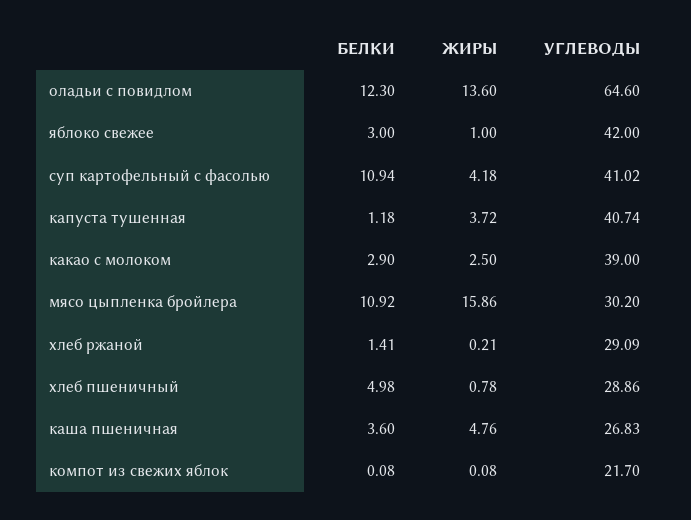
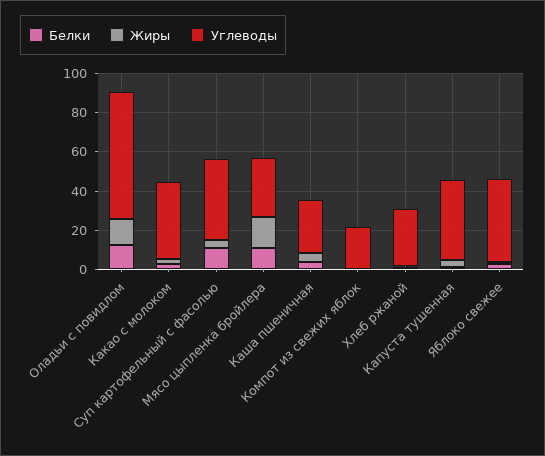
  {
    "БЕЛКИ": {
      "оладьи с повидлом": 12.3,
      "яблоко свежее": 3,
      "суп картофельный с фасолью": 10.94,
      "капуста тушенная": 1.18,
      "какао с молоком": 2.9,
      "мясо цыпленка бройлера": 10.92,
      "хлеб ржаной": 1.41,
-     "хлеб пшеничный": 4.98,
      "каша пшеничная": 3.6,
      "компот из свежих яблок": 0.08
    },
    "ЖИРЫ": {
      "оладьи с повидлом": 13.6,
      "яблоко свежее": 1,
      "суп картофельный с фасолью": 4.18,
      "капуста тушенная": 3.72,
      "какао с молоком": 2.5,
      "мясо цыпленка бройлера": 15.86,
      "хлеб ржаной": 0.21,
-     "хлеб пшеничный": 0.78,
      "каша пшеничная": 4.76,
      "компот из свежих яблок": 0.08
    },
    "УГЛЕВОДЫ": {
      "оладьи с повидлом": 64.6,
      "яблоко свежее": 42,
      "суп картофельный с фасолью": 41.02,
      "капуста тушенная": 40.74,
      "какао с молоком": 39,
      "мясо цыпленка бройлера": 30.2,
      "хлеб ржаной": 29.09,
-     "хлеб пшеничный": 28.86,
      "каша пшеничная": 26.83,
      "компот из свежих яблок": 21.7
    }
  }

